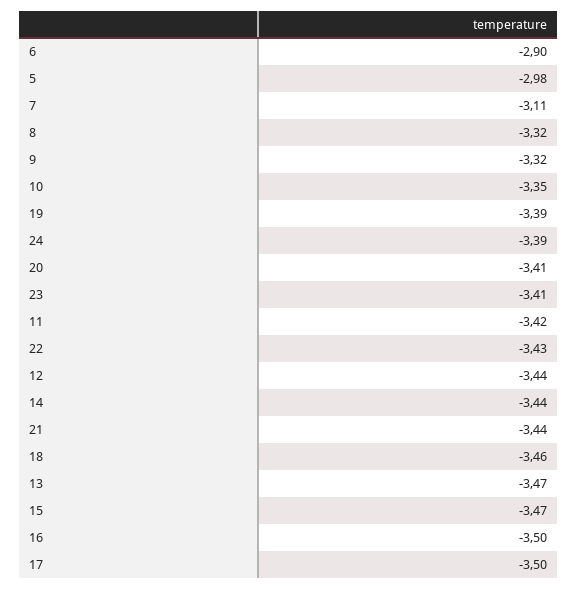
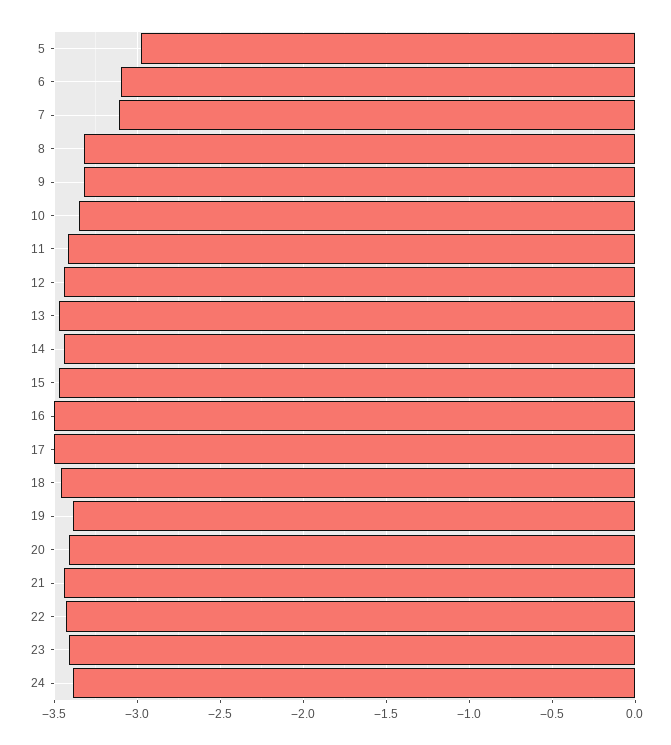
  {
-   "6": -2.9,
+   "6": -3.1,
    "5": -2.98,
    "7": -3.11,
    "8": -3.32,
    "9": -3.32,
    "10": -3.35,
    "19": -3.39,
    "24": -3.39,
    "20": -3.41,
    "23": -3.41,
    "11": -3.42,
    "22": -3.43,
    "12": -3.44,
    "14": -3.44,
    "21": -3.44,
    "18": -3.46,
    "13": -3.47,
    "15": -3.47,
    "16": -3.5,
    "17": -3.5
  }

